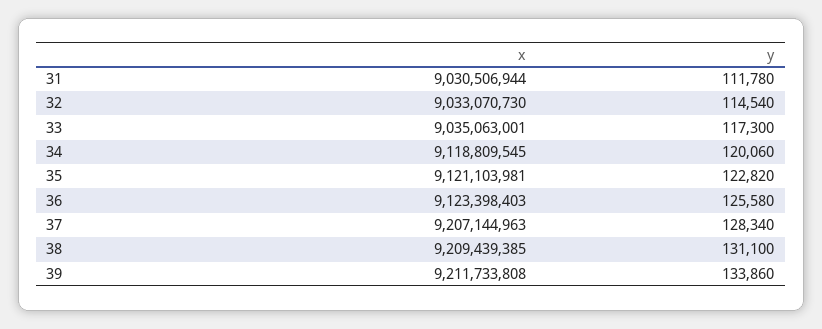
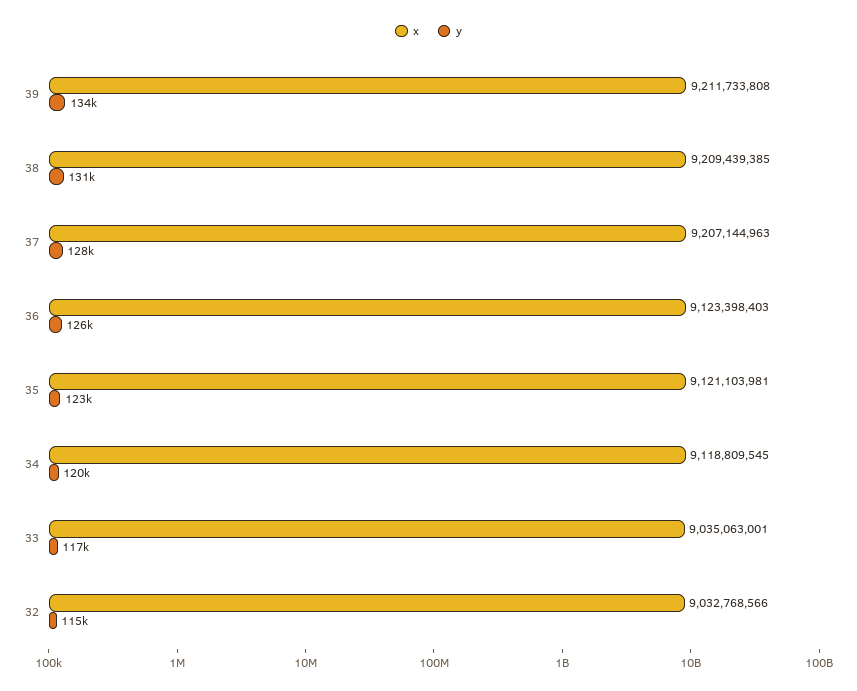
  {
    "x": {
-     "31": 9030506944,
-     "32": 9033070730,
+     "32": 9032768566,
      "33": 9035063001,
      "34": 9118809545,
      "35": 9121103981,
      "36": 9123398403,
      "37": 9207144963,
      "38": 9209439385,
      "39": 9211733808
    },
    "y": {
-     "31": 111780,
      "32": 114540,
      "33": 117300,
      "34": 120060,
      "35": 122820,
      "36": 125580,
      "37": 128340,
      "38": 131100,
      "39": 133860
    }
  }

